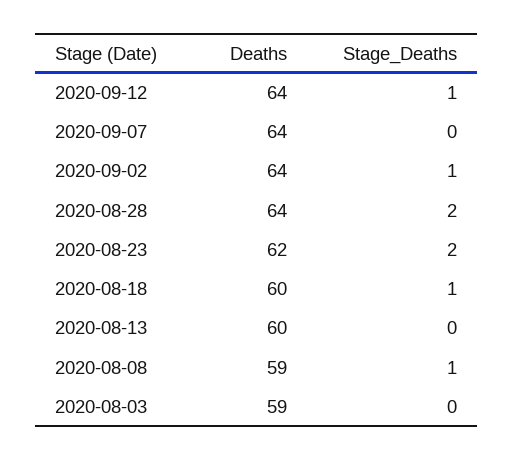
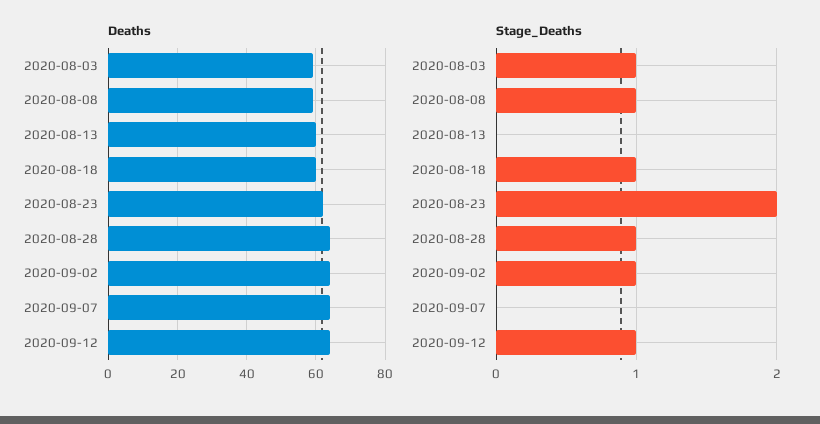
  {
    "Deaths": {
      "2020-09-12": 64,
      "2020-09-07": 64,
      "2020-09-02": 64,
      "2020-08-28": 64,
      "2020-08-23": 62,
      "2020-08-18": 60,
      "2020-08-13": 60,
      "2020-08-08": 59,
      "2020-08-03": 59
    },
    "Stage_Deaths": {
      "2020-09-12": 1,
      "2020-09-07": 0,
      "2020-09-02": 1,
-     "2020-08-28": 2,
+     "2020-08-28": 1,
      "2020-08-23": 2,
      "2020-08-18": 1,
      "2020-08-13": 0,
      "2020-08-08": 1,
-     "2020-08-03": 0
+     "2020-08-03": 1
    }
  }

